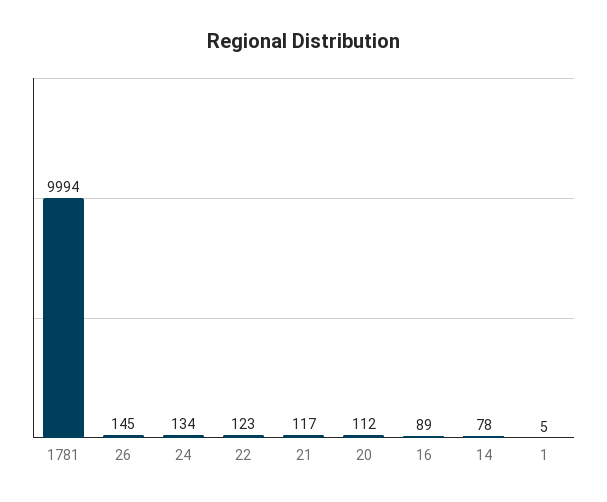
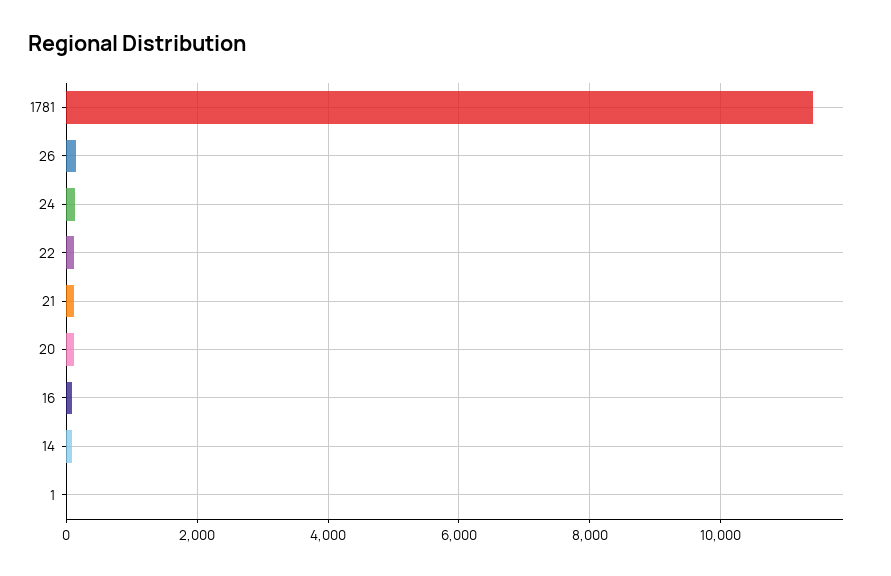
  {
-   "1781": 9994,
+   "1781": 11400,
    "26": 145,
    "24": 134,
    "22": 123,
    "21": 117,
    "20": 112,
    "16": 89,
    "14": 78,
    "1": 5
  }

